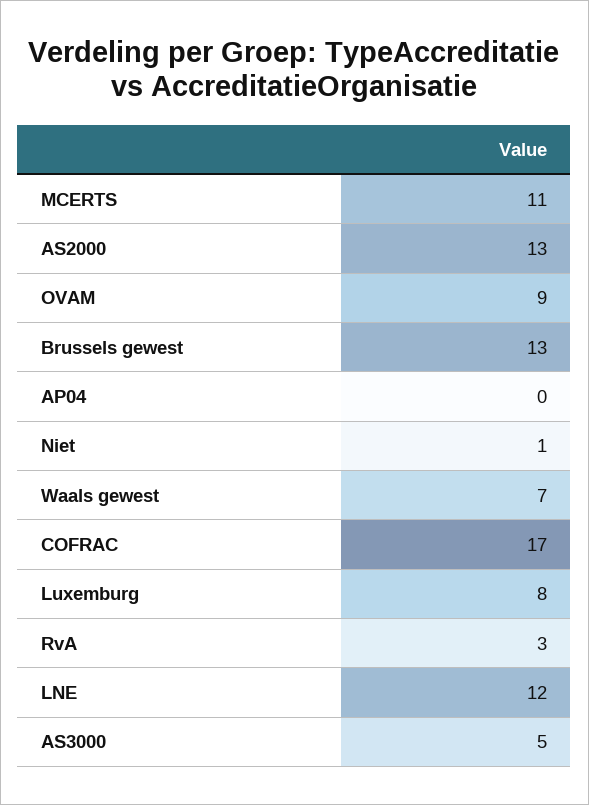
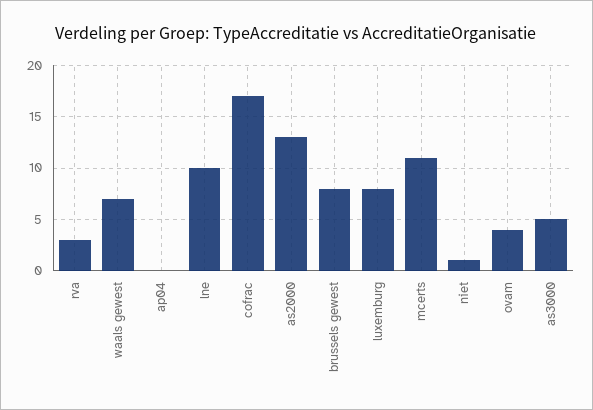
  {
    "MCERTS": 11,
    "AS2000": 13,
-   "OVAM": 9,
+   "OVAM": 4,
-   "Brussels gewest": 13,
+   "Brussels gewest": 8,
    "AP04": 0,
    "Niet": 1,
    "Waals gewest": 7,
    "COFRAC": 17,
    "Luxemburg": 8,
    "RvA": 3,
-   "LNE": 12,
+   "LNE": 10,
    "AS3000": 5
  }

